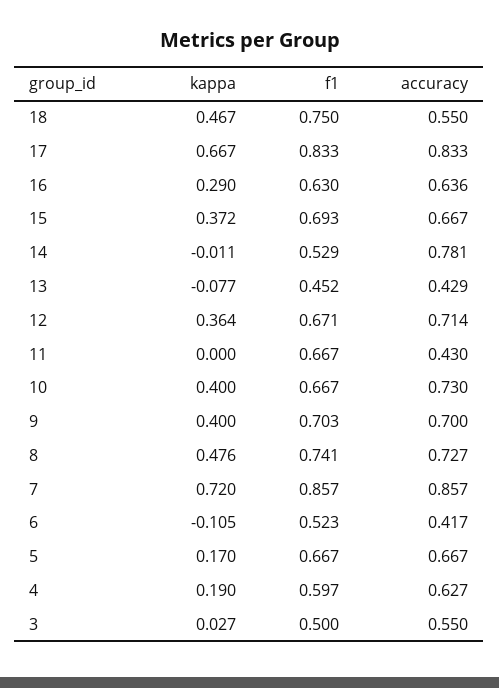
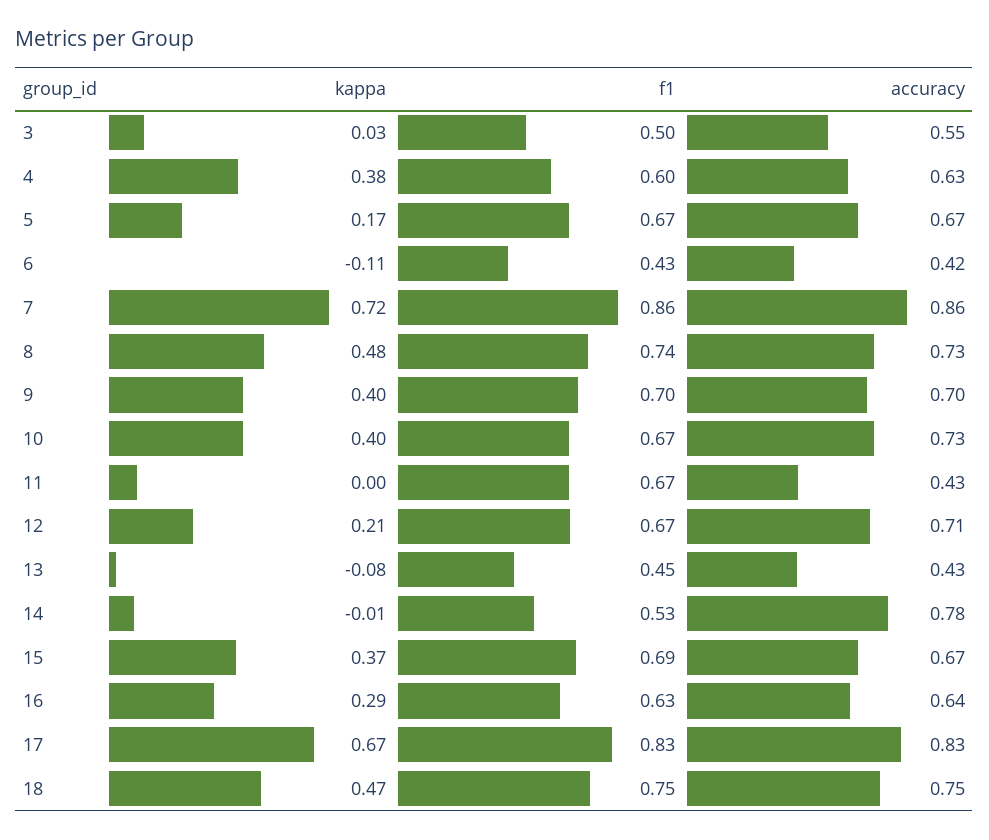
  {
    "kappa": {
      "18": 0.467,
      "17": 0.667,
      "16": 0.29,
      "15": 0.372,
      "14": -0.011,
      "13": -0.077,
-     "12": 0.364,
+     "12": 0.21,
      "11": 0,
      "10": 0.4,
      "9": 0.4,
      "8": 0.476,
      "7": 0.72,
      "6": -0.105,
      "5": 0.17,
-     "4": 0.19,
+     "4": 0.38,
      "3": 0.027
    },
    "f1": {
      "18": 0.75,
      "17": 0.833,
      "16": 0.63,
      "15": 0.693,
      "14": 0.529,
      "13": 0.452,
      "12": 0.671,
      "11": 0.667,
      "10": 0.667,
      "9": 0.703,
      "8": 0.741,
      "7": 0.857,
-     "6": 0.523,
+     "6": 0.43,
      "5": 0.667,
      "4": 0.597,
      "3": 0.5
    },
    "accuracy": {
-     "18": 0.55,
+     "18": 0.75,
      "17": 0.833,
      "16": 0.636,
      "15": 0.667,
      "14": 0.781,
      "13": 0.429,
      "12": 0.714,
      "11": 0.43,
      "10": 0.73,
      "9": 0.7,
      "8": 0.727,
      "7": 0.857,
      "6": 0.417,
      "5": 0.667,
      "4": 0.627,
      "3": 0.55
    }
  }

